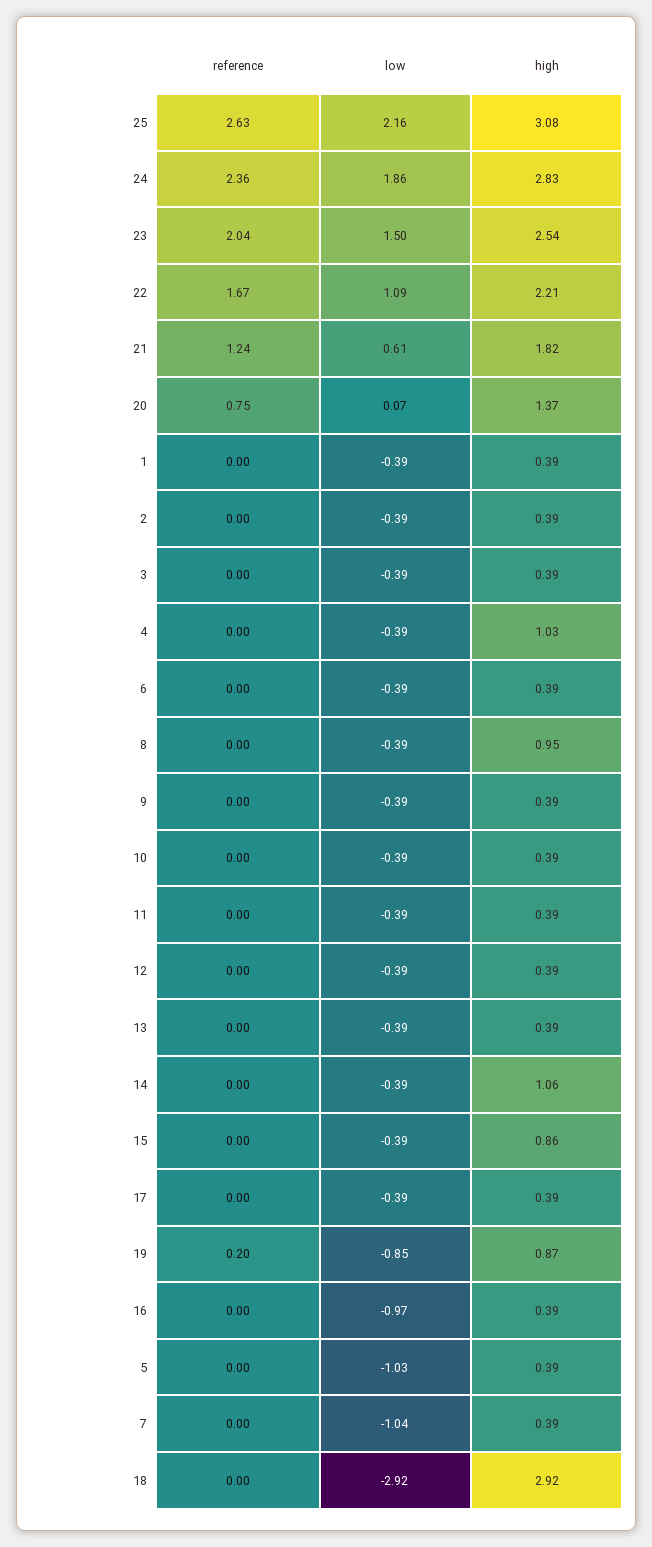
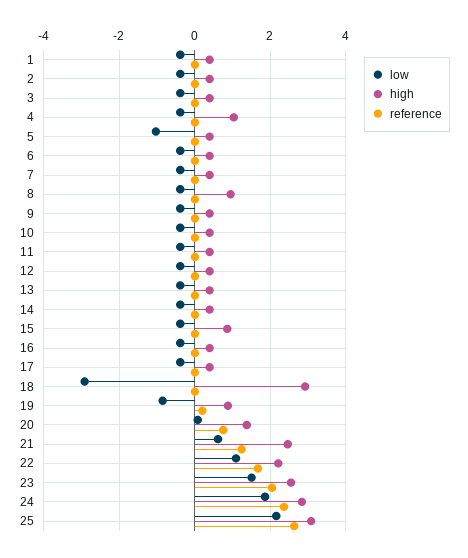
  {
    "reference": {
      "25": 2.63,
      "24": 2.36,
      "23": 2.04,
      "22": 1.67,
      "21": 1.24,
      "20": 0.75,
      "1": 0,
      "2": 0,
      "3": 0,
      "4": 0,
      "6": 0,
      "8": 0,
      "9": 0,
      "10": 0,
      "11": 0,
      "12": 0,
      "13": 0,
      "14": 0,
      "15": 0,
      "17": 0,
      "19": 0.2,
      "16": 0,
      "5": 0,
      "7": 0,
      "18": 0
    },
    "low": {
      "25": 2.16,
      "24": 1.86,
      "23": 1.5,
      "22": 1.09,
      "21": 0.61,
      "20": 0.07,
      "1": -0.39,
      "2": -0.39,
      "3": -0.39,
      "4": -0.39,
      "6": -0.39,
      "8": -0.39,
      "9": -0.39,
      "10": -0.39,
      "11": -0.39,
      "12": -0.39,
      "13": -0.39,
      "14": -0.39,
      "15": -0.39,
      "17": -0.39,
      "19": -0.85,
-     "16": -0.97,
+     "16": -0.4,
      "5": -1.03,
-     "7": -1.04,
+     "7": -0.4,
      "18": -2.92
    },
    "high": {
      "25": 3.08,
      "24": 2.83,
      "23": 2.54,
      "22": 2.21,
-     "21": 1.82,
+     "21": 2.4,
      "20": 1.37,
      "1": 0.39,
      "2": 0.39,
      "3": 0.39,
      "4": 1.03,
      "6": 0.39,
      "8": 0.95,
      "9": 0.39,
      "10": 0.39,
      "11": 0.39,
      "12": 0.39,
      "13": 0.39,
-     "14": 1.06,
+     "14": 0.4,
      "15": 0.86,
      "17": 0.39,
      "19": 0.87,
      "16": 0.39,
      "5": 0.39,
      "7": 0.39,
      "18": 2.92
    }
  }

